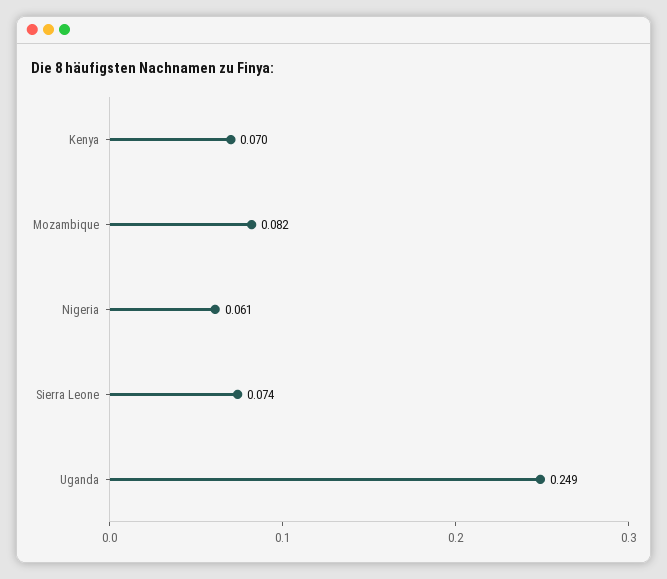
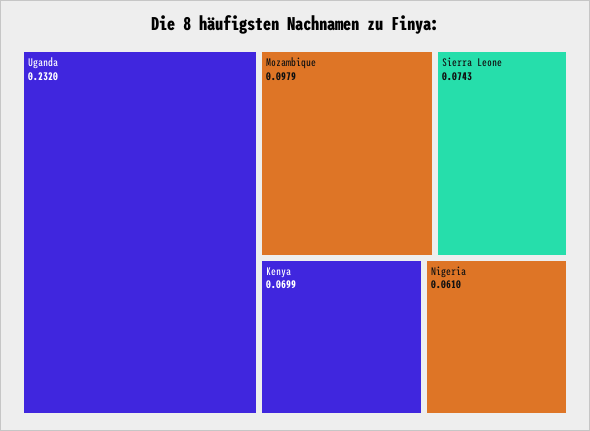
  {
    "Kenya": 0.0699,
-   "Mozambique": 0.082,
+   "Mozambique": 0.0979,
    "Nigeria": 0.061,
    "Sierra Leone": 0.0743,
-   "Uganda": 0.249
+   "Uganda": 0.232
  }

